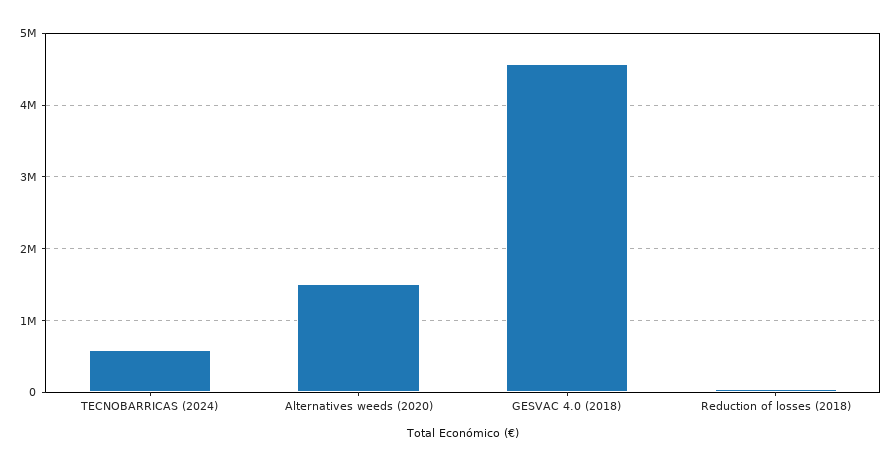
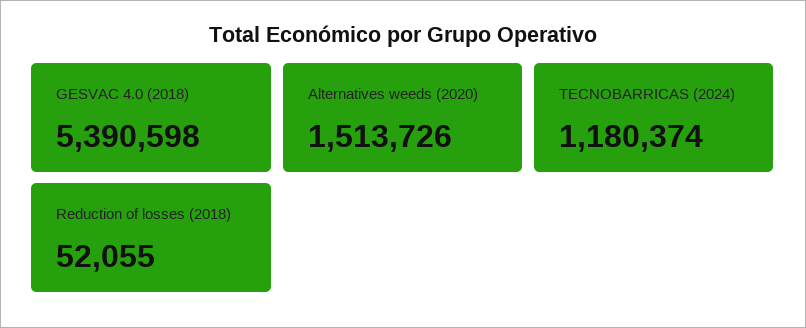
  {
-   "TECNOBARRICAS (2024)": 600000,
+   "TECNOBARRICAS (2024)": 1180374,
    "Alternatives weeds (2020)": 1513726,
-   "GESVAC 4.0 (2018)": 4600000,
+   "GESVAC 4.0 (2018)": 5390598,
    "Reduction of losses (2018)": 52055
  }

